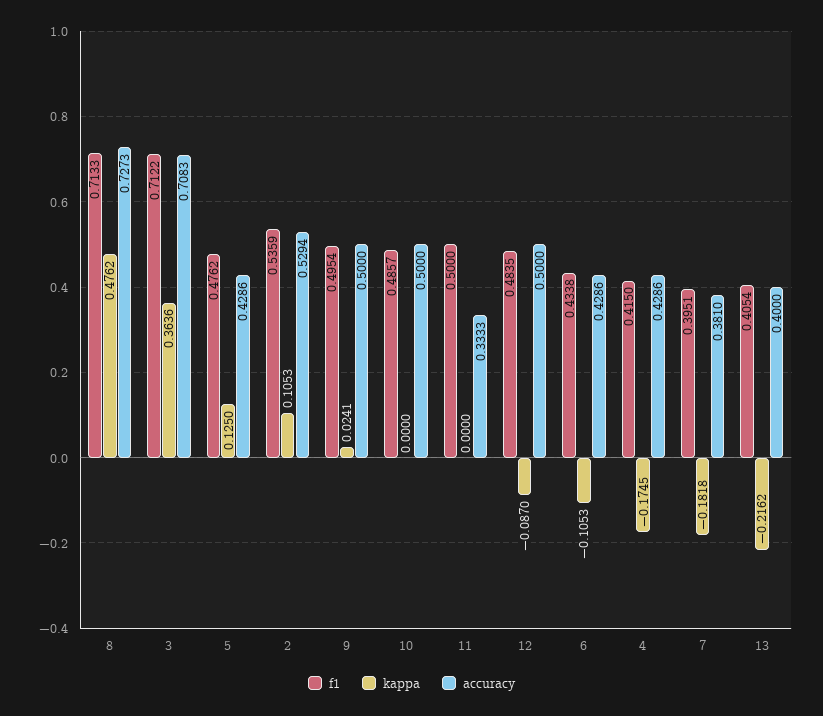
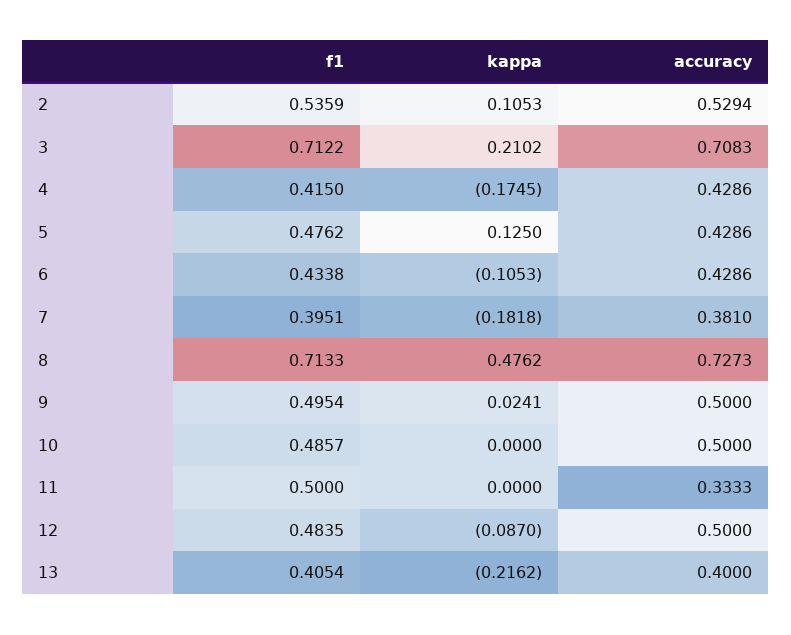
  {
    "f1": {
      "8": 0.7133,
      "3": 0.7122,
      "5": 0.4762,
      "2": 0.5359,
      "9": 0.4954,
      "10": 0.4857,
      "11": 0.5,
      "12": 0.4835,
      "6": 0.4338,
      "4": 0.415,
      "7": 0.3951,
      "13": 0.4054
    },
    "kappa": {
      "8": 0.4762,
-     "3": 0.3636,
+     "3": 0.2102,
      "5": 0.125,
      "2": 0.1053,
      "9": 0.0241,
      "10": 0,
      "11": 0,
      "12": -0.087,
      "6": -0.1053,
      "4": -0.1745,
      "7": -0.1818,
      "13": -0.2162
    },
    "accuracy": {
      "8": 0.7273,
      "3": 0.7083,
      "5": 0.4286,
      "2": 0.5294,
      "9": 0.5,
      "10": 0.5,
      "11": 0.3333,
      "12": 0.5,
      "6": 0.4286,
      "4": 0.4286,
      "7": 0.381,
      "13": 0.4
    }
  }

